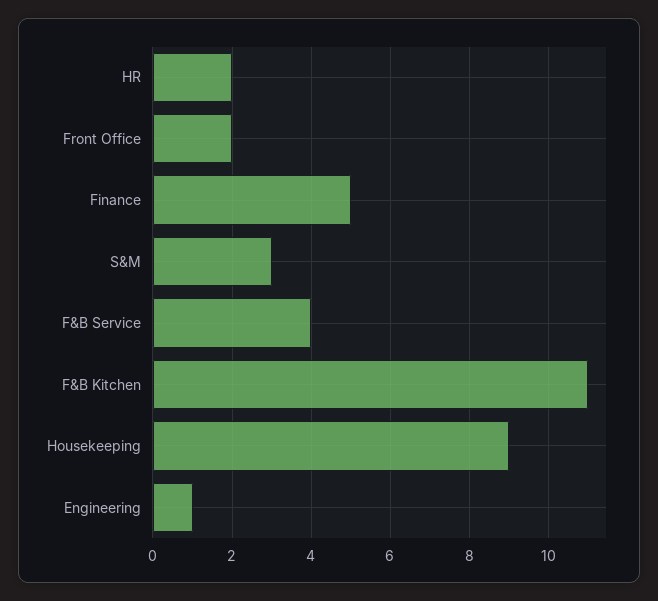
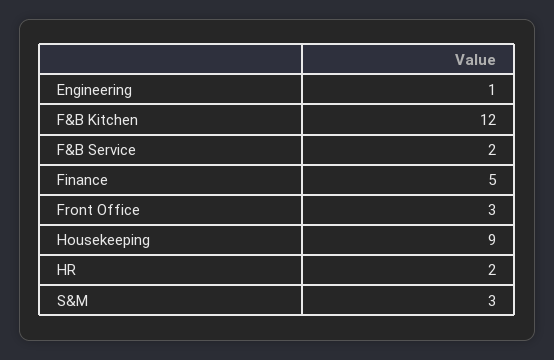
  {
    "HR": 2,
-   "Front Office": 2,
+   "Front Office": 3,
    "Finance": 5,
    "S&M": 3,
-   "F&B Service": 4,
+   "F&B Service": 2,
-   "F&B Kitchen": 11,
+   "F&B Kitchen": 12,
    "Housekeeping": 9,
    "Engineering": 1
  }

